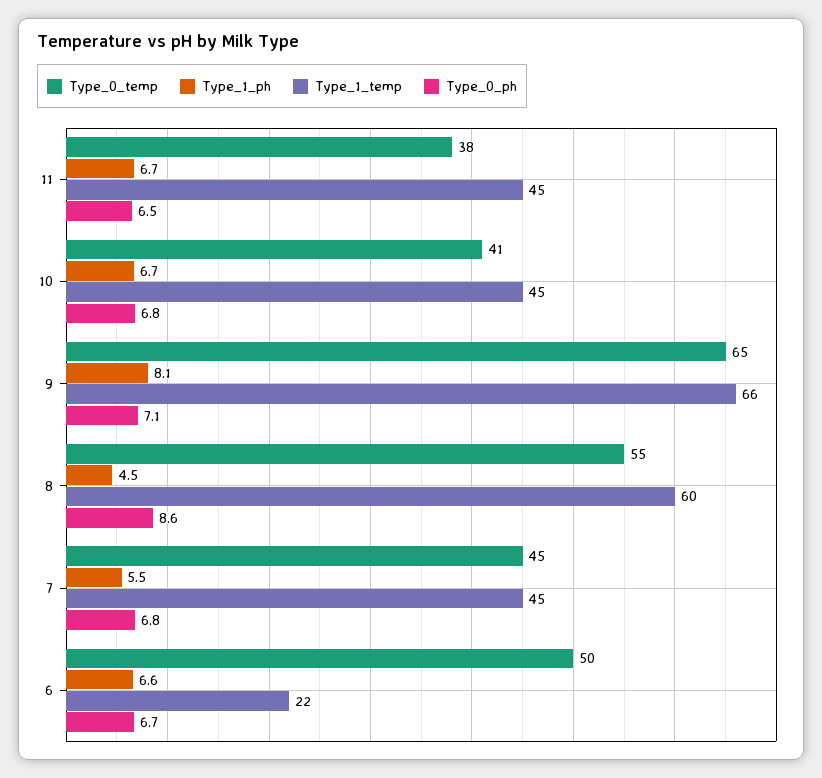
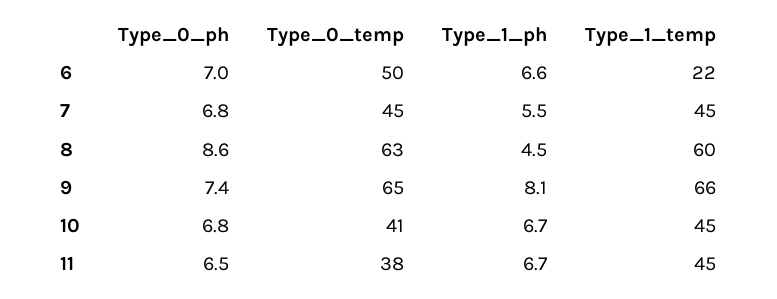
  {
    "Type_0_temp": {
      "11": 38,
      "10": 41,
      "9": 65,
-     "8": 55,
+     "8": 63,
      "7": 45,
      "6": 50
    },
    "Type_1_ph": {
      "11": 6.7,
      "10": 6.7,
      "9": 8.1,
      "8": 4.5,
      "7": 5.5,
      "6": 6.6
    },
    "Type_1_temp": {
      "11": 45,
      "10": 45,
      "9": 66,
      "8": 60,
      "7": 45,
      "6": 22
    },
    "Type_0_ph": {
      "11": 6.5,
      "10": 6.8,
-     "9": 7.1,
+     "9": 7.4,
      "8": 8.6,
      "7": 6.8,
-     "6": 6.7
+     "6": 7
    }
  }

